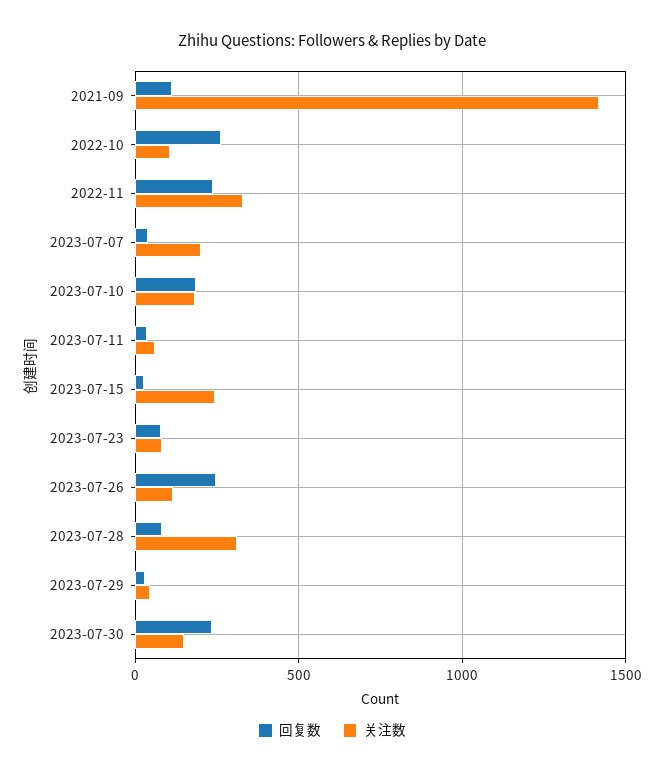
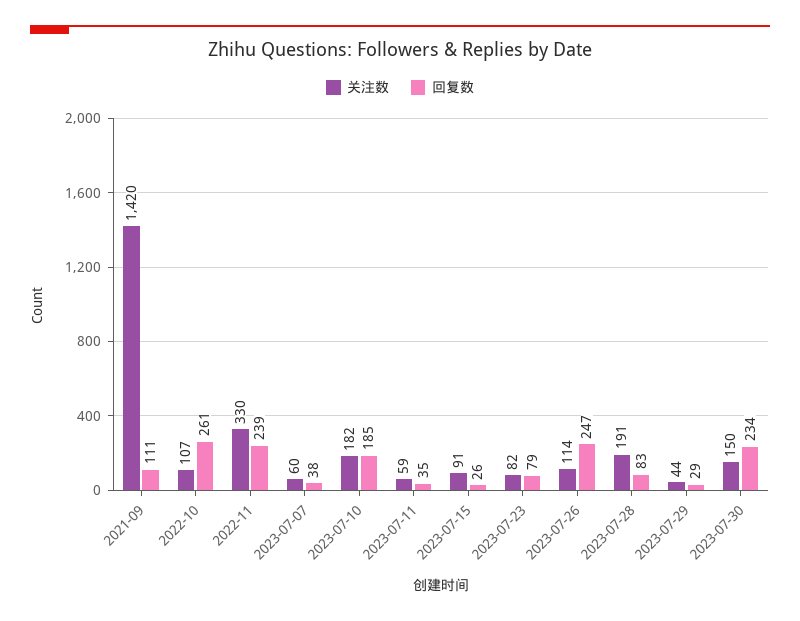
  {
    "回复数": {
      "2021-09": 111,
      "2022-10": 261,
      "2022-11": 239,
      "2023-07-07": 38,
      "2023-07-10": 185,
      "2023-07-11": 35,
      "2023-07-15": 26,
      "2023-07-23": 79,
      "2023-07-26": 247,
      "2023-07-28": 83,
      "2023-07-29": 29,
      "2023-07-30": 234
    },
    "关注数": {
      "2021-09": 1420,
      "2022-10": 107,
      "2022-11": 330,
-     "2023-07-07": 200,
+     "2023-07-07": 60,
      "2023-07-10": 182,
      "2023-07-11": 59,
-     "2023-07-15": 250,
+     "2023-07-15": 91,
      "2023-07-23": 82,
      "2023-07-26": 114,
-     "2023-07-28": 300,
+     "2023-07-28": 191,
      "2023-07-29": 44,
      "2023-07-30": 150
    }
  }

